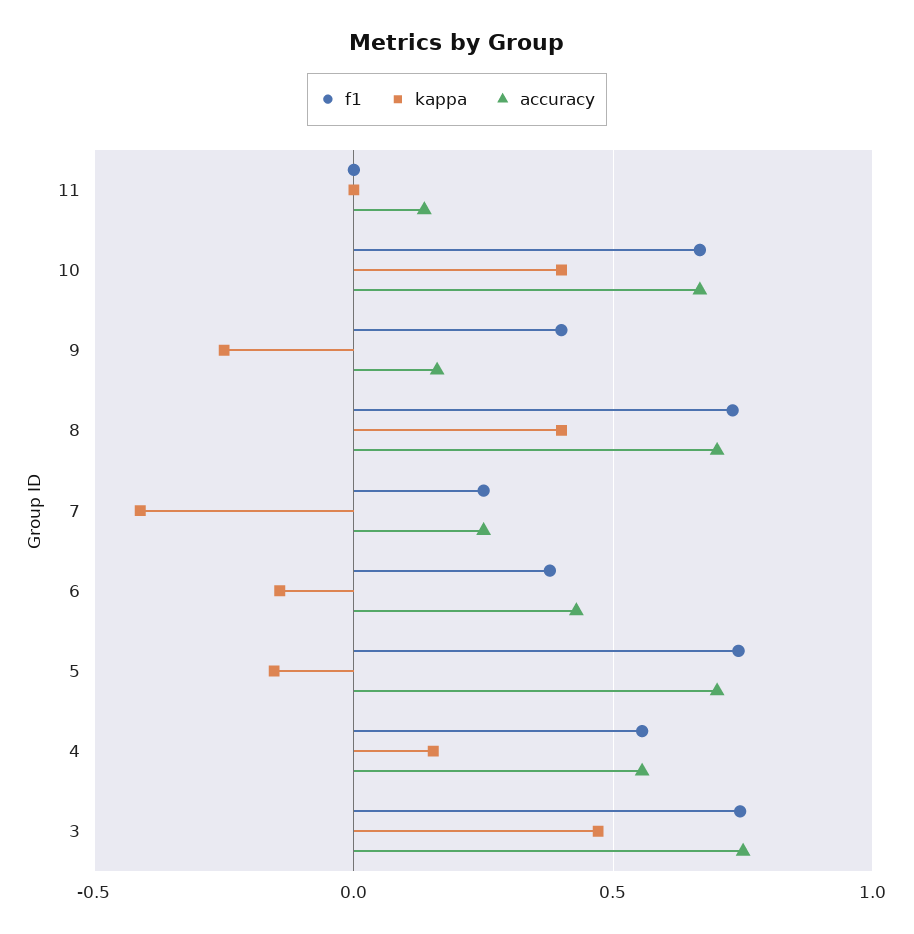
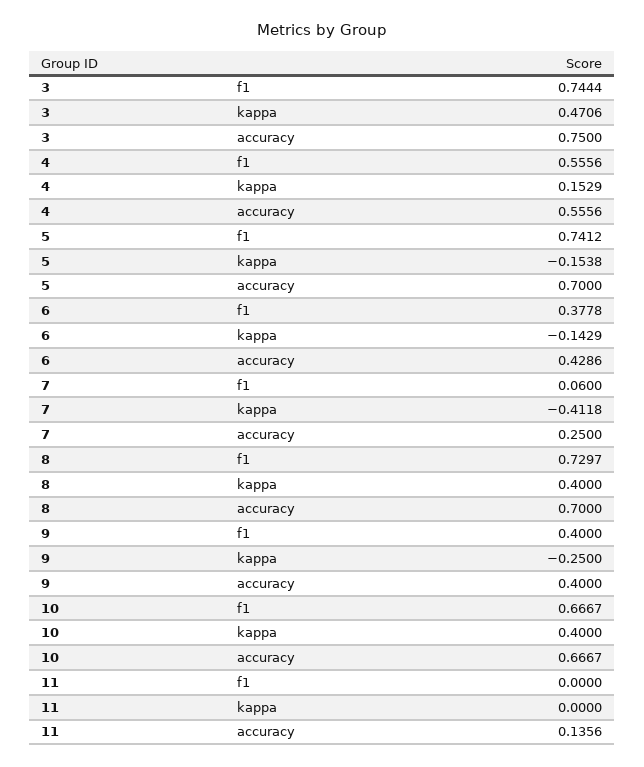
  {
    "f1": {
      "11": 0,
      "10": 0.6667,
      "9": 0.4,
      "8": 0.7297,
-     "7": 0.25,
+     "7": 0.06,
      "6": 0.3778,
      "5": 0.7412,
      "4": 0.5556,
      "3": 0.7444
    },
    "kappa": {
      "11": 0,
      "10": 0.4,
      "9": -0.25,
      "8": 0.4,
      "7": -0.4118,
      "6": -0.1429,
      "5": -0.1538,
      "4": 0.1529,
      "3": 0.4706
    },
    "accuracy": {
      "11": 0.1356,
      "10": 0.6667,
-     "9": 0.15,
+     "9": 0.4,
      "8": 0.7,
      "7": 0.25,
      "6": 0.4286,
      "5": 0.7,
      "4": 0.5556,
      "3": 0.75
    }
  }

